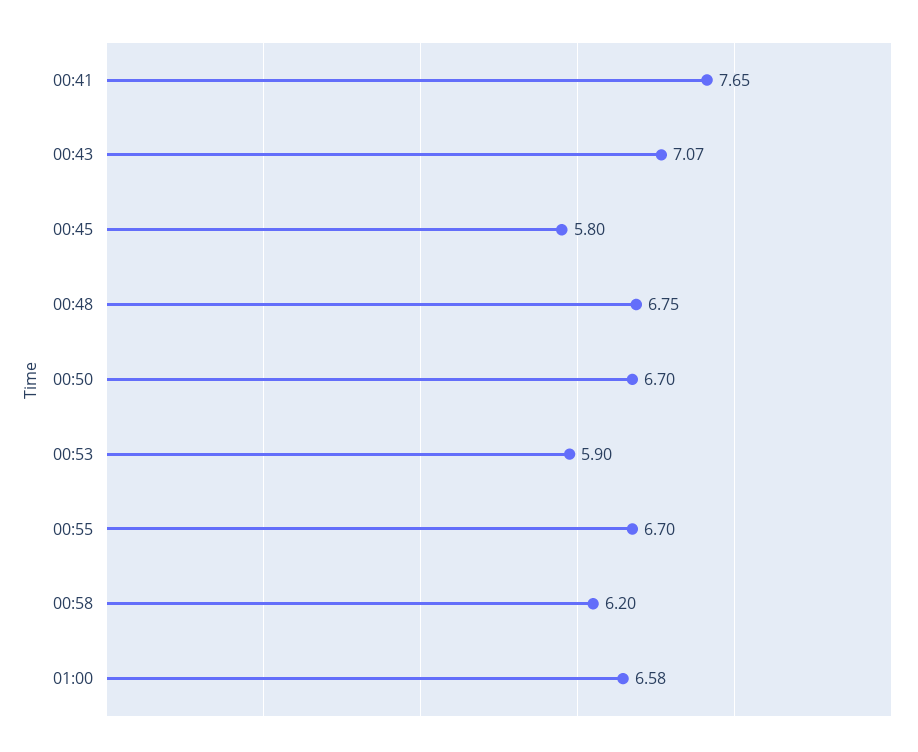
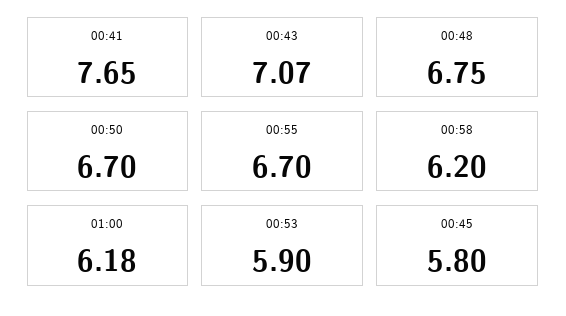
  {
    "00:41": 7.65,
    "00:43": 7.07,
    "00:45": 5.8,
    "00:48": 6.75,
    "00:50": 6.7,
    "00:53": 5.9,
    "00:55": 6.7,
    "00:58": 6.2,
-   "01:00": 6.58
+   "01:00": 6.18
  }

